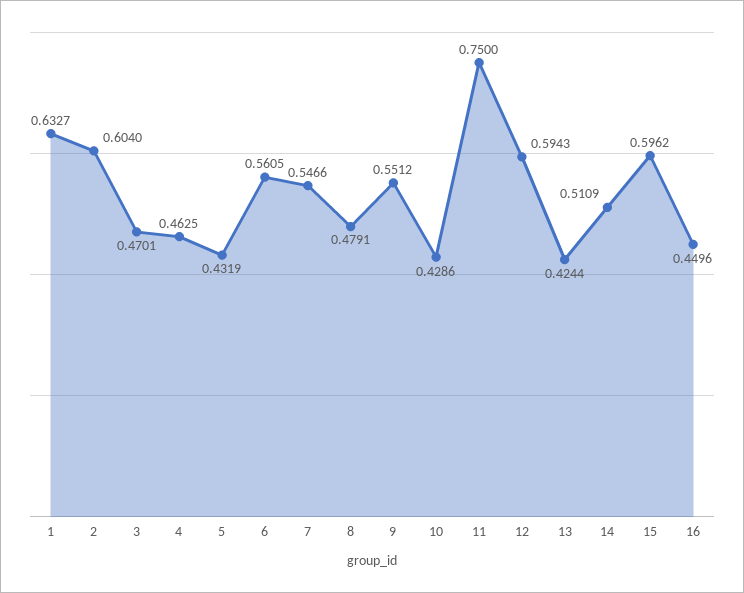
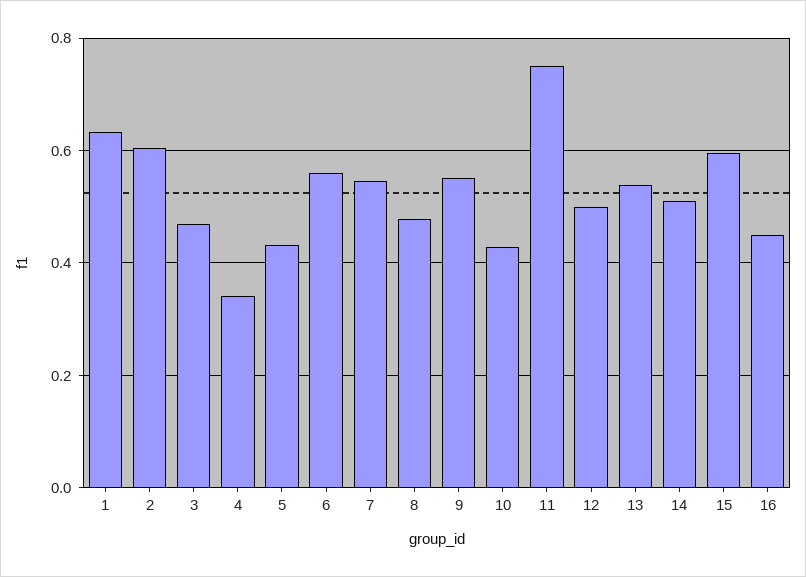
  {
    "1": 0.6327,
    "2": 0.604,
    "3": 0.4701,
-   "4": 0.4625,
+   "4": 0.34,
    "5": 0.4319,
    "6": 0.5605,
    "7": 0.5466,
    "8": 0.4791,
    "9": 0.5512,
    "10": 0.4286,
    "11": 0.75,
-   "12": 0.5943,
+   "12": 0.5,
-   "13": 0.4244,
+   "13": 0.54,
    "14": 0.5109,
    "15": 0.5962,
    "16": 0.4496
  }

